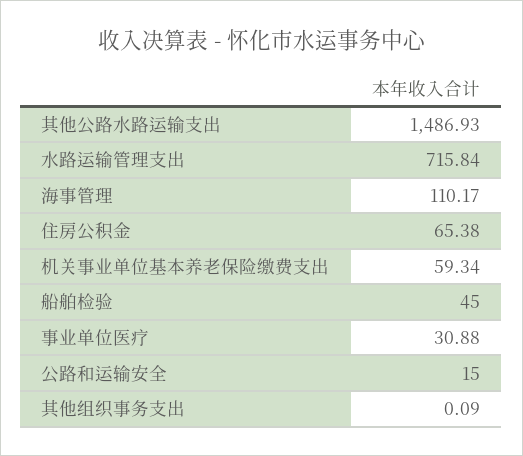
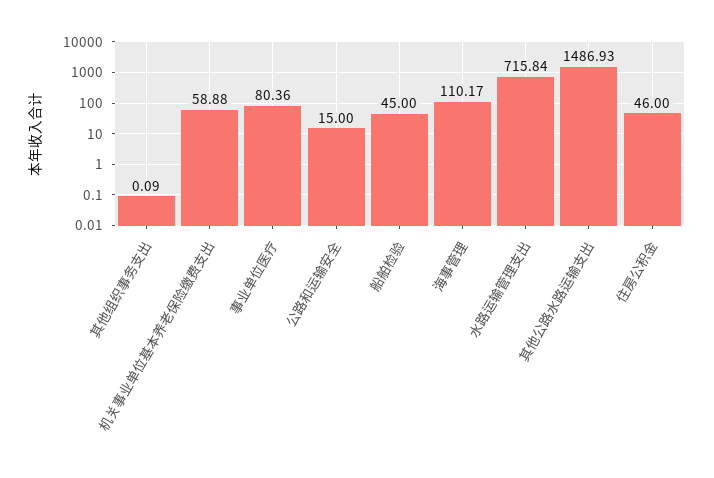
  {
    "其他公路水路运输支出": 1486.93,
    "水路运输管理支出": 715.84,
    "海事管理": 110.17,
-   "住房公积金": 65.38,
+   "住房公积金": 46,
-   "机关事业单位基本养老保险缴费支出": 59.34,
+   "机关事业单位基本养老保险缴费支出": 58.88,
    "船舶检验": 45,
-   "事业单位医疗": 30.88,
+   "事业单位医疗": 80.36,
    "公路和运输安全": 15,
    "其他组织事务支出": 0.09
  }

